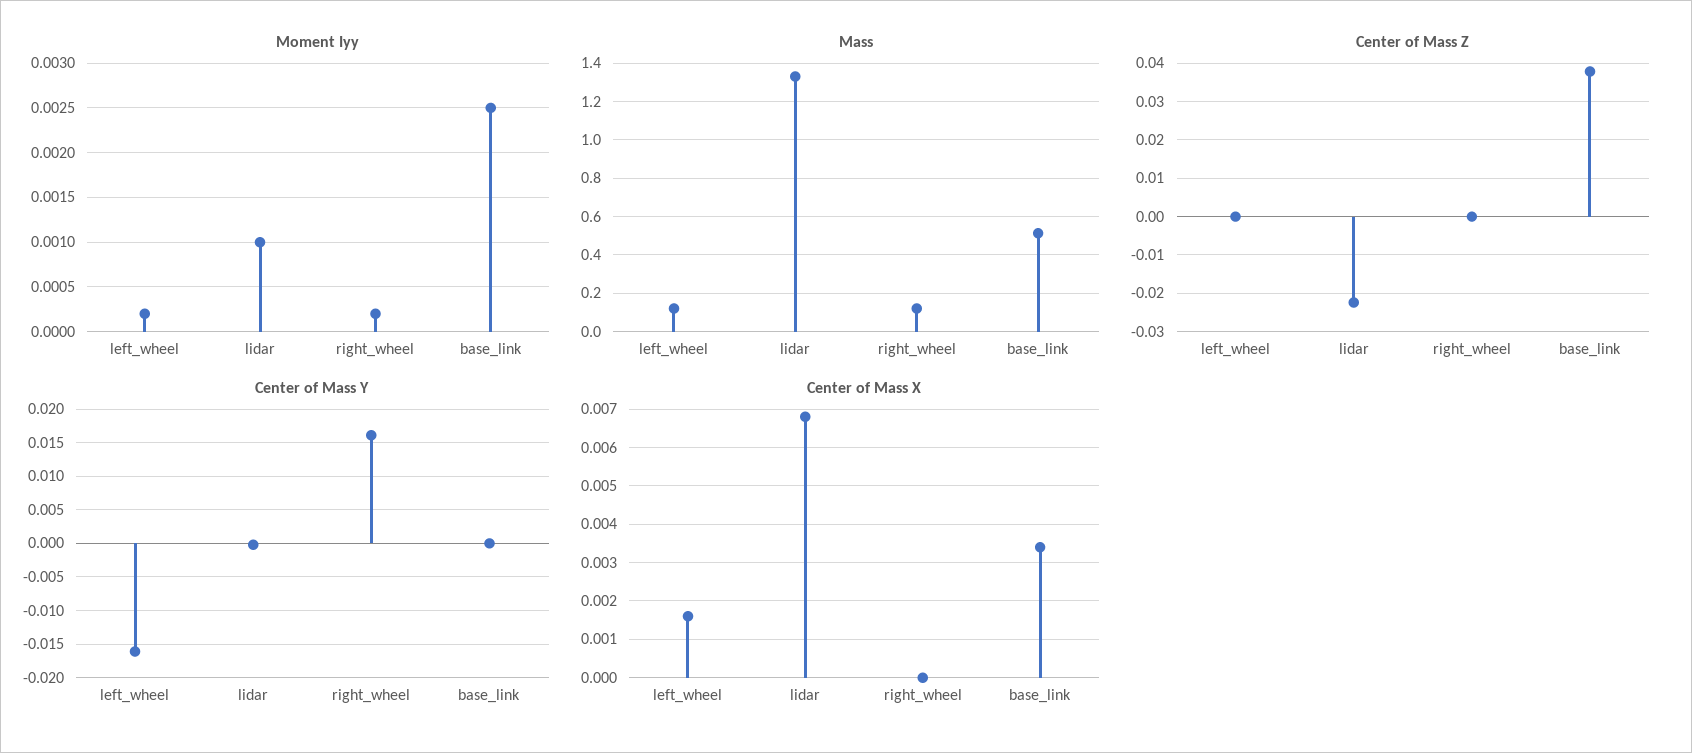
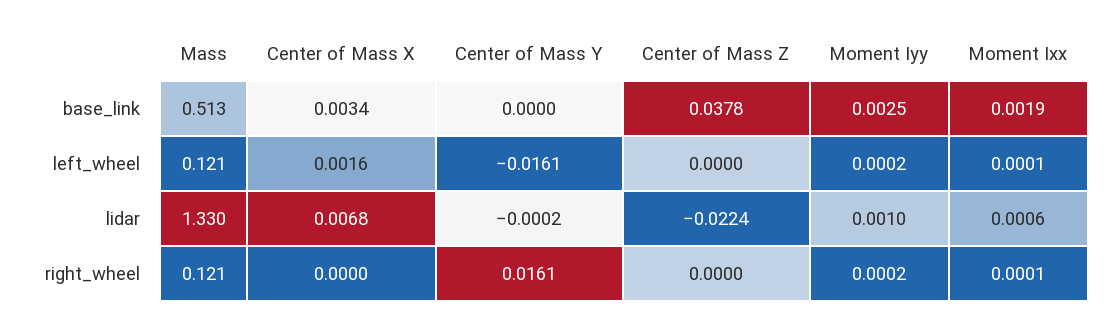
  {
    "Moment Iyy": {
      "left_wheel": 0.0002,
      "lidar": 0.001,
      "right_wheel": 0.0002,
      "base_link": 0.0025
    },
    "Mass": {
      "left_wheel": 0.121,
      "lidar": 1.33,
      "right_wheel": 0.121,
      "base_link": 0.513
    },
    "Center of Mass Z": {
      "left_wheel": 0,
      "lidar": -0.0224,
      "right_wheel": 0,
      "base_link": 0.0378
    },
    "Center of Mass Y": {
      "left_wheel": -0.0161,
      "lidar": -0.0002,
      "right_wheel": 0.0161,
      "base_link": 0
    },
    "Center of Mass X": {
      "left_wheel": 0.0016,
      "lidar": 0.0068,
      "right_wheel": 0,
      "base_link": 0.0034
-   }
+   },
+   "Moment Ixx": {
+     "base_link": 0.0019,
+     "left_wheel": 0.0001,
+     "lidar": 0.0006,
+     "right_wheel": 0.0001
+   }
  }

